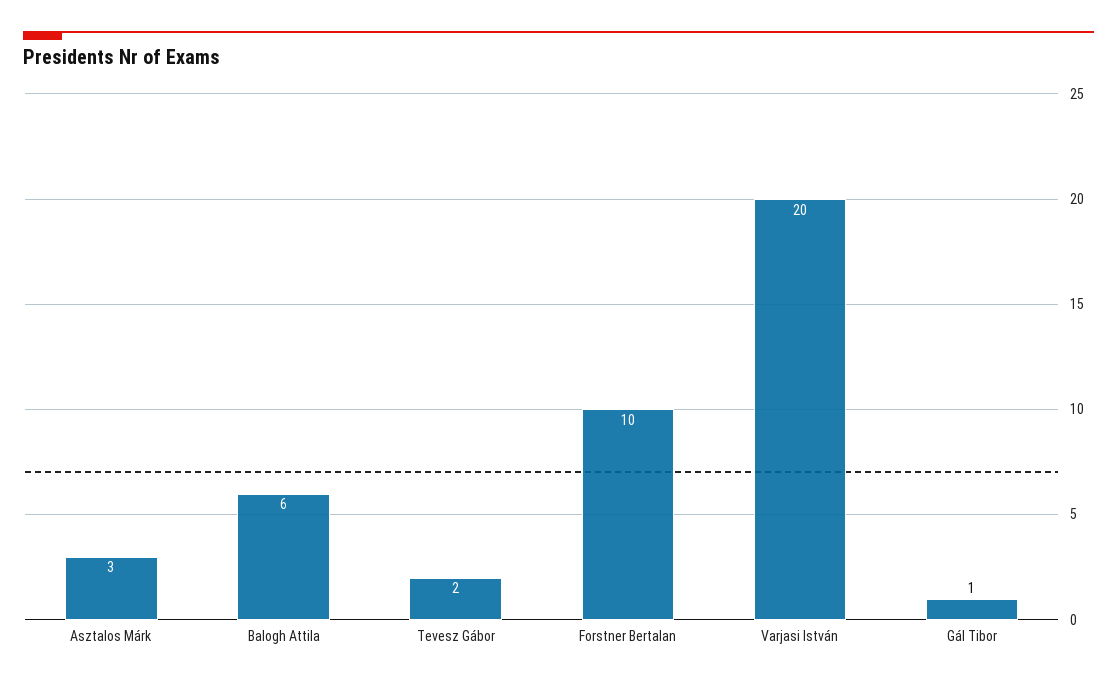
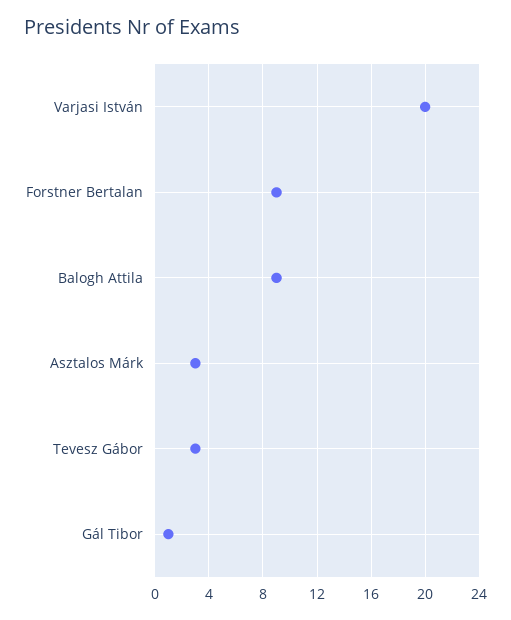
  {
    "Asztalos Márk": 3,
-   "Balogh Attila": 6,
+   "Balogh Attila": 9,
-   "Tevesz Gábor": 2,
+   "Tevesz Gábor": 3,
-   "Forstner Bertalan": 10,
+   "Forstner Bertalan": 9,
    "Varjasi István": 20,
    "Gál Tibor": 1
  }

